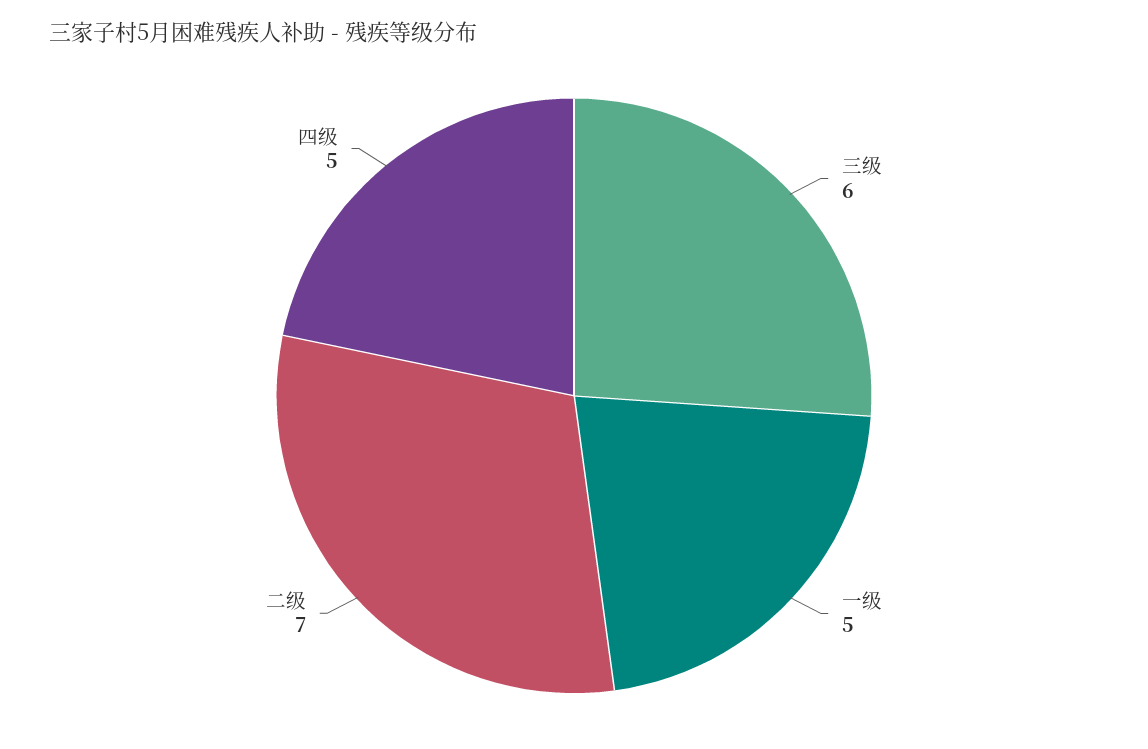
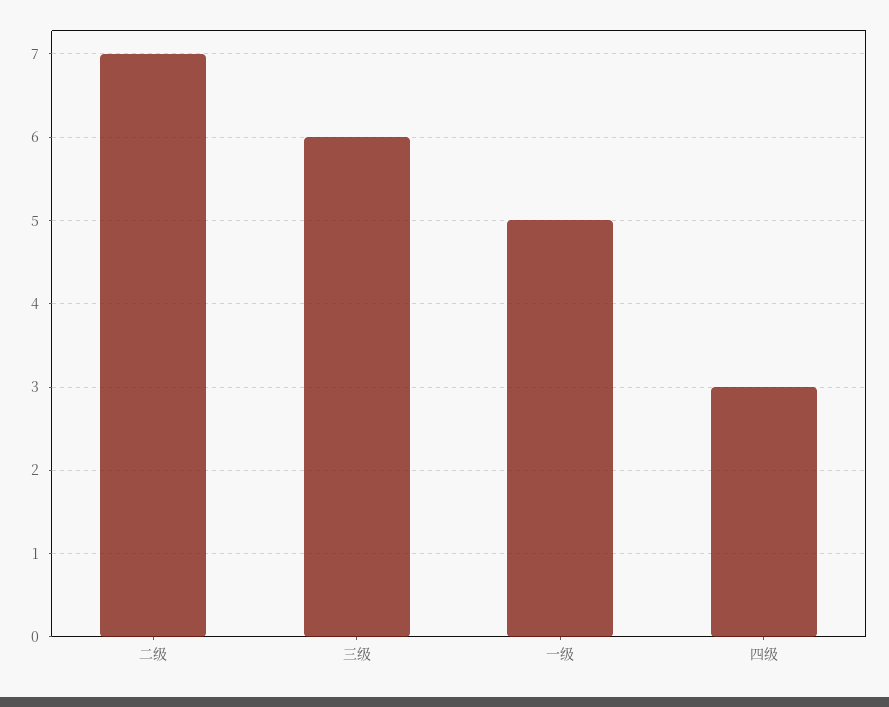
  {
    "三级": 6,
    "一级": 5,
    "二级": 7,
-   "四级": 5
+   "四级": 3
  }

